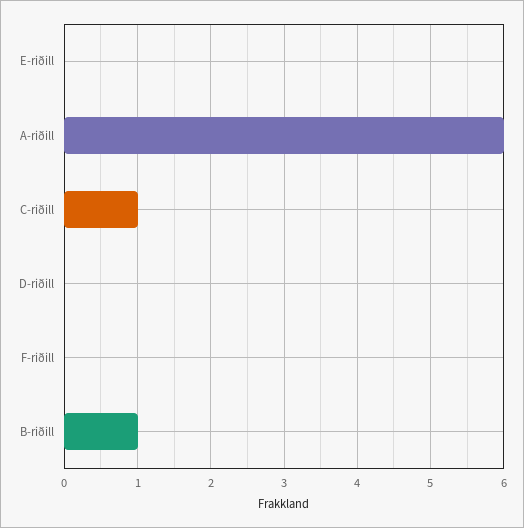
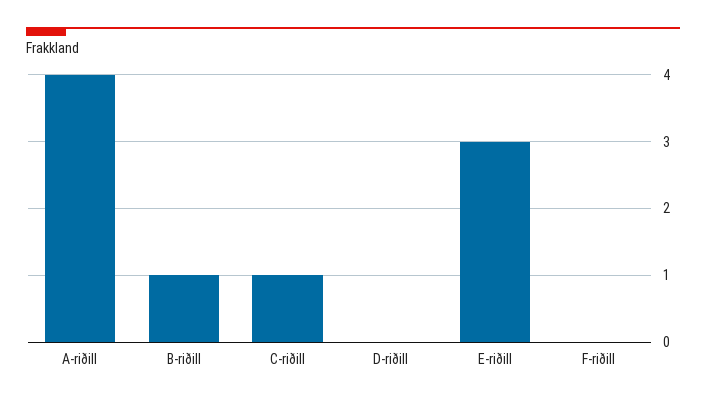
  {
-   "E-riðill": 0,
+   "E-riðill": 3,
-   "A-riðill": 6,
+   "A-riðill": 4,
    "C-riðill": 1,
    "D-riðill": 0,
    "F-riðill": 0,
    "B-riðill": 1
  }

